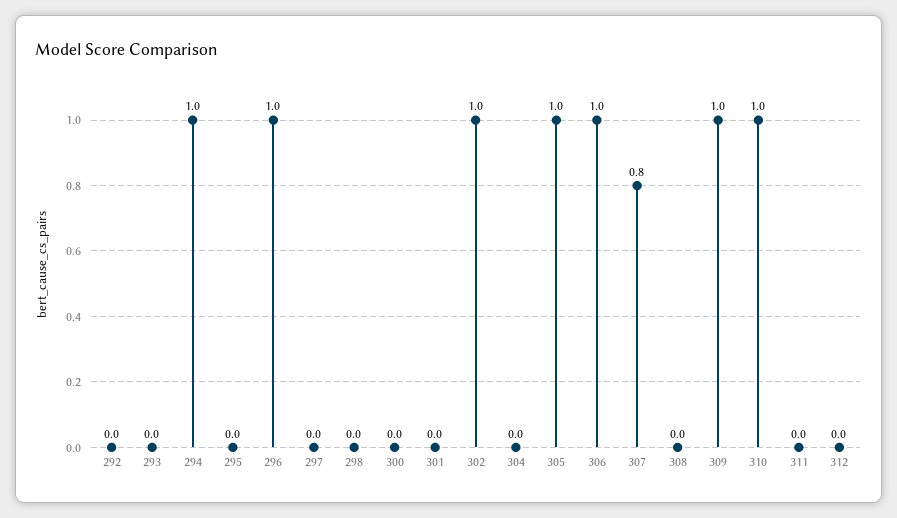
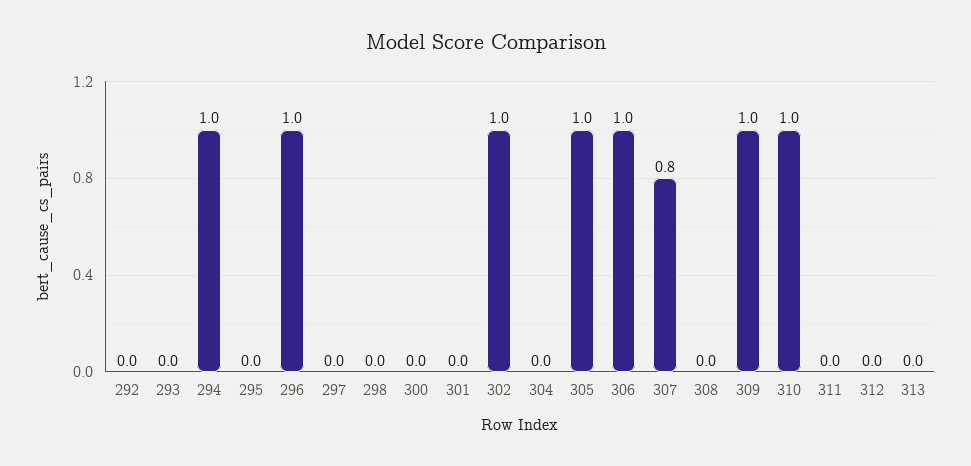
  {
    "292": 0,
    "293": 0,
    "294": 1,
    "295": 0,
    "296": 1,
    "297": 0,
    "298": 0,
    "300": 0,
    "301": 0,
    "302": 1,
    "304": 0,
    "305": 1,
    "306": 1,
    "307": 0.8,
    "308": 0,
    "309": 1,
    "310": 1,
    "311": 0,
-   "312": 0
+   "312": 0,
+   "313": 0
  }

